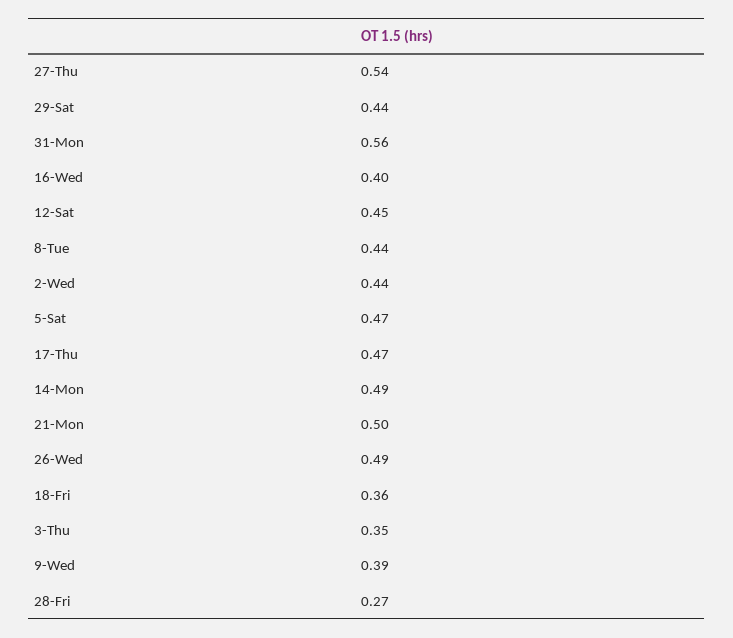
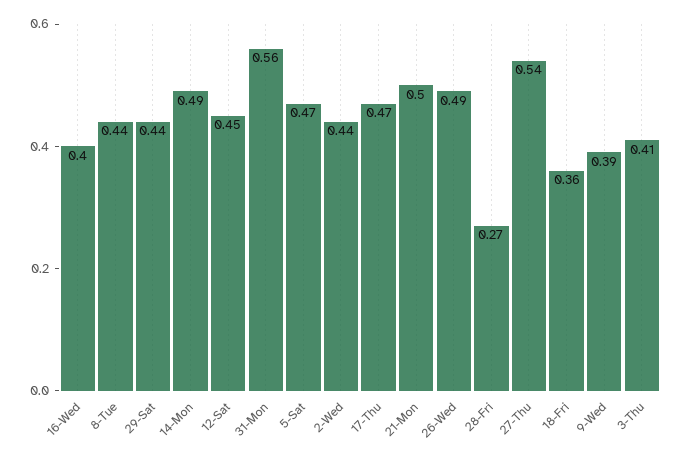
  {
    "27-Thu": 0.54,
    "29-Sat": 0.44,
    "31-Mon": 0.56,
    "16-Wed": 0.4,
    "12-Sat": 0.45,
    "8-Tue": 0.44,
    "2-Wed": 0.44,
    "5-Sat": 0.47,
    "17-Thu": 0.47,
    "14-Mon": 0.49,
    "21-Mon": 0.5,
    "26-Wed": 0.49,
    "18-Fri": 0.36,
-   "3-Thu": 0.35,
+   "3-Thu": 0.41,
    "9-Wed": 0.39,
    "28-Fri": 0.27
  }

